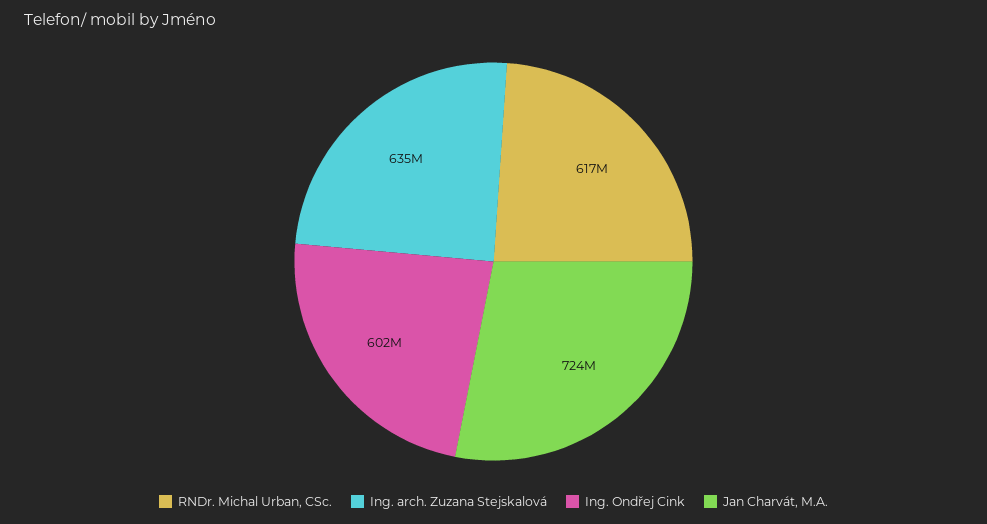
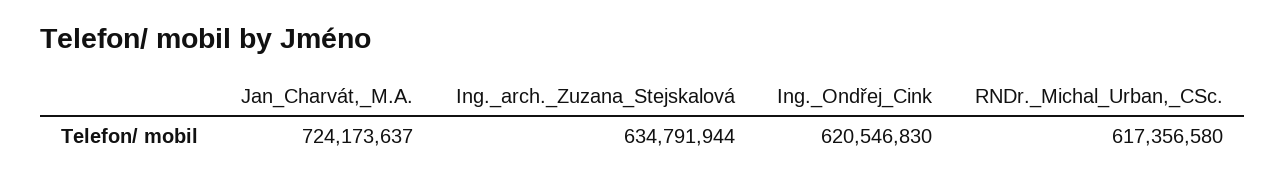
  {
    "RNDr. Michal Urban, CSc.": 617356580,
    "Ing. arch. Zuzana Stejskalová": 634791944,
-   "Ing. Ondřej Cink": 602000000,
+   "Ing. Ondřej Cink": 620546830,
    "Jan Charvát, M.A.": 724173637
  }

